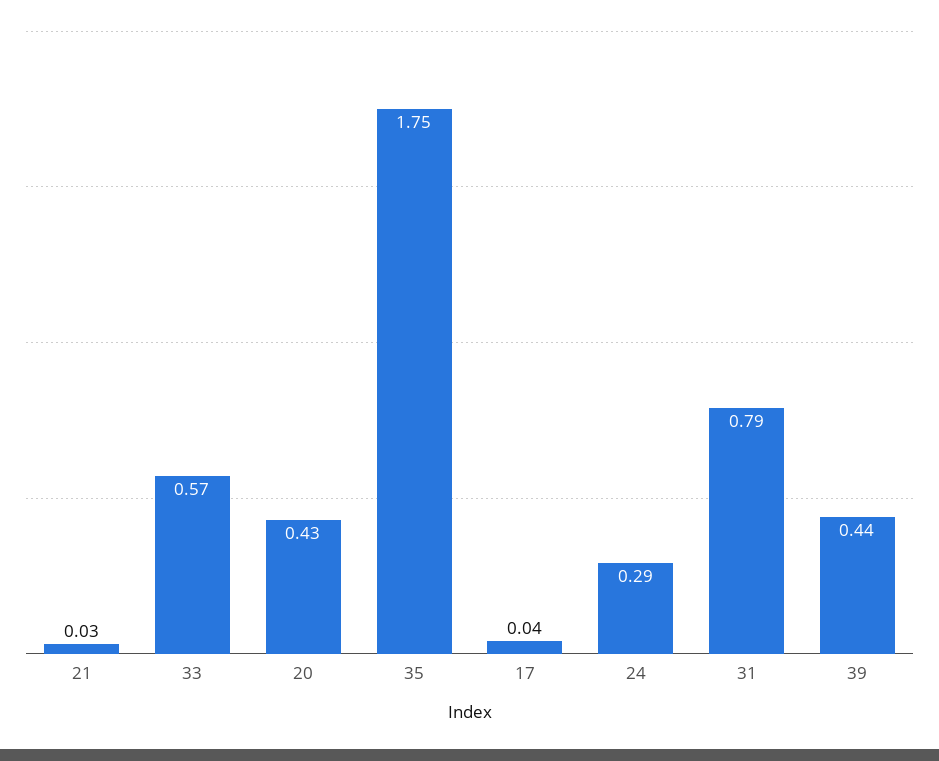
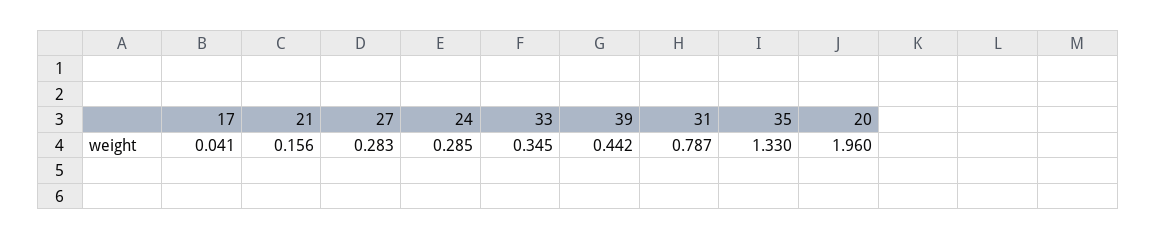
  {
-   "21": 0.03,
+   "21": 0.156,
-   "33": 0.57,
+   "33": 0.345,
-   "20": 0.43,
+   "20": 1.96,
-   "35": 1.75,
+   "35": 1.33,
    "17": 0.041,
    "24": 0.285,
    "31": 0.787,
-   "39": 0.442
+   "39": 0.442,
+   "27": 0.283
  }

